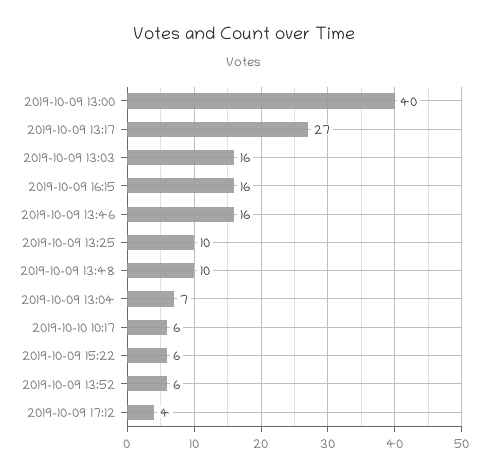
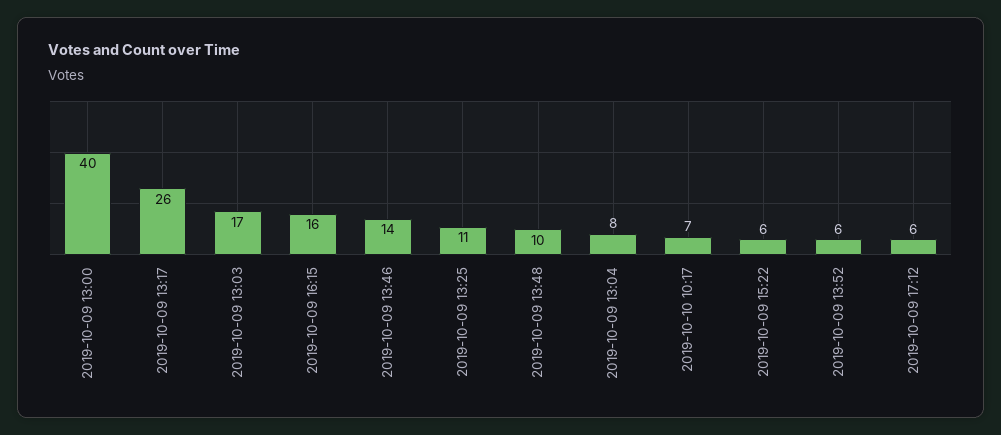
  {
    "2019-10-09 13:00": 40,
-   "2019-10-09 13:17": 27,
+   "2019-10-09 13:17": 26,
-   "2019-10-09 13:03": 16,
+   "2019-10-09 13:03": 17,
    "2019-10-09 16:15": 16,
-   "2019-10-09 13:46": 16,
+   "2019-10-09 13:46": 14,
-   "2019-10-09 13:25": 10,
+   "2019-10-09 13:25": 11,
    "2019-10-09 13:48": 10,
-   "2019-10-09 13:04": 7,
+   "2019-10-09 13:04": 8,
-   "2019-10-10 10:17": 6,
+   "2019-10-10 10:17": 7,
    "2019-10-09 15:22": 6,
    "2019-10-09 13:52": 6,
-   "2019-10-09 17:12": 4
+   "2019-10-09 17:12": 6
  }

